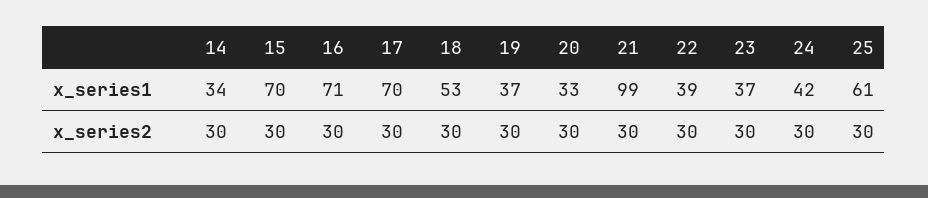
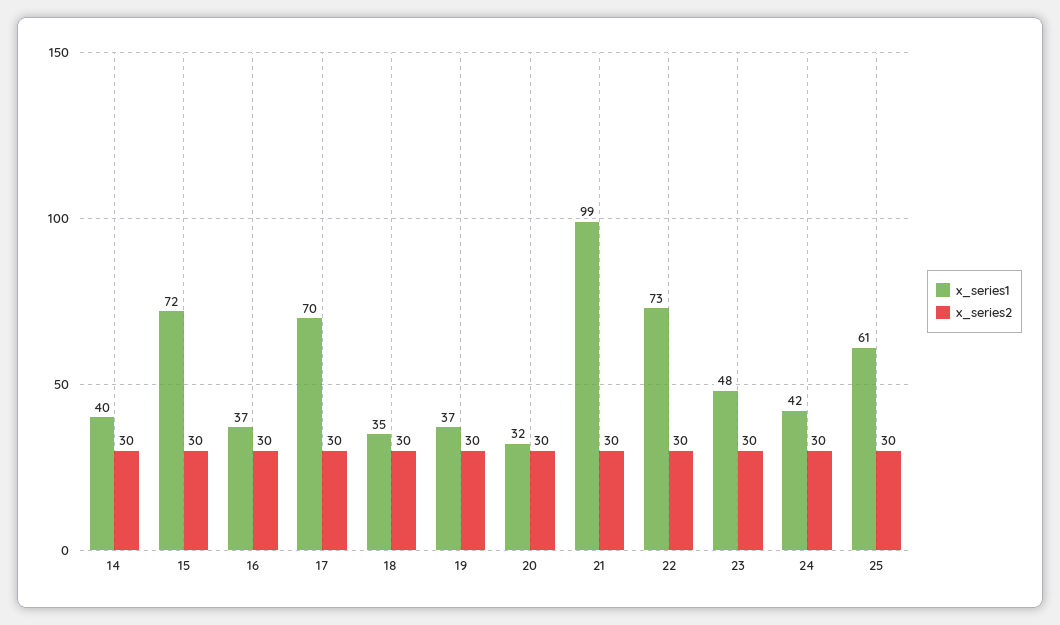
  {
    "x_series1": {
-     "14": 34,
+     "14": 40,
-     "15": 70,
+     "15": 72,
-     "16": 71,
+     "16": 37,
      "17": 70,
-     "18": 53,
+     "18": 35,
      "19": 37,
-     "20": 33,
+     "20": 32,
      "21": 99,
-     "22": 39,
+     "22": 73,
-     "23": 37,
+     "23": 48,
      "24": 42,
      "25": 61
    },
    "x_series2": {
      "14": 30,
      "15": 30,
      "16": 30,
      "17": 30,
      "18": 30,
      "19": 30,
      "20": 30,
      "21": 30,
      "22": 30,
      "23": 30,
      "24": 30,
      "25": 30
    }
  }

